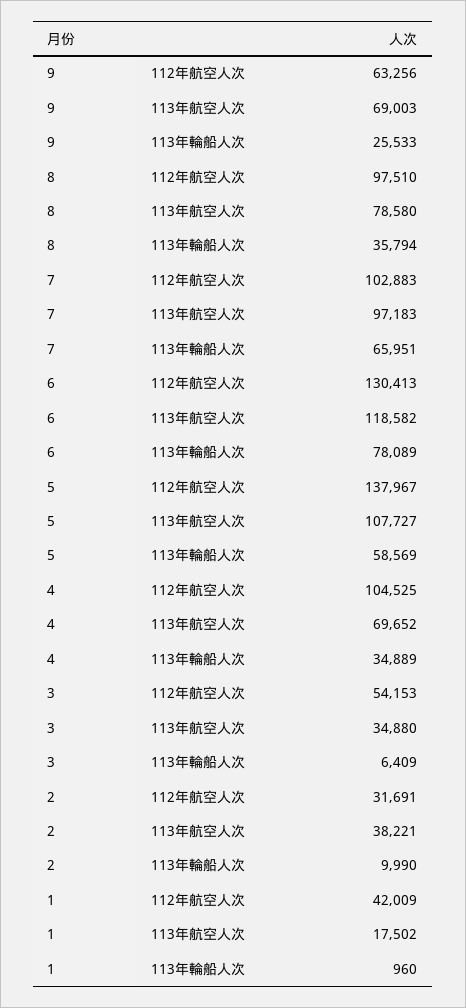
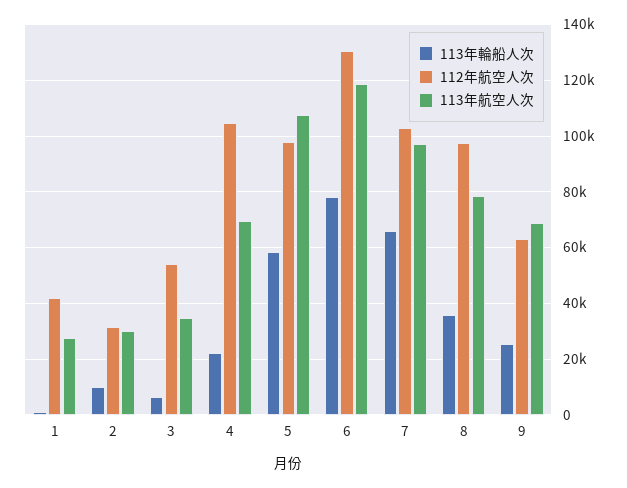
  {
    "112年航空人次": {
      "9": 63256,
      "8": 97510,
      "7": 102883,
      "6": 130413,
-     "5": 137967,
+     "5": 97500,
      "4": 104525,
      "3": 54153,
      "2": 31691,
      "1": 42009
    },
    "113年航空人次": {
      "9": 69003,
      "8": 78580,
      "7": 97183,
      "6": 118582,
      "5": 107727,
      "4": 69652,
      "3": 34880,
-     "2": 38221,
+     "2": 30000,
-     "1": 17502
+     "1": 27500
    },
    "113年輪船人次": {
      "9": 25533,
      "8": 35794,
      "7": 65951,
      "6": 78089,
      "5": 58569,
-     "4": 34889,
+     "4": 22500,
      "3": 6409,
      "2": 9990,
      "1": 960
    }
  }

